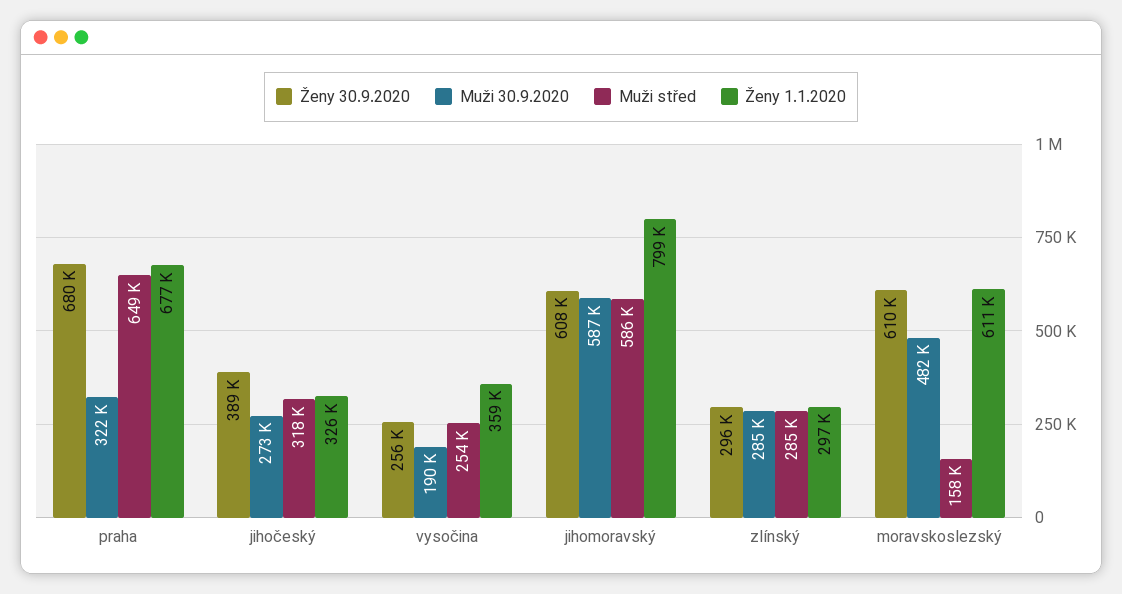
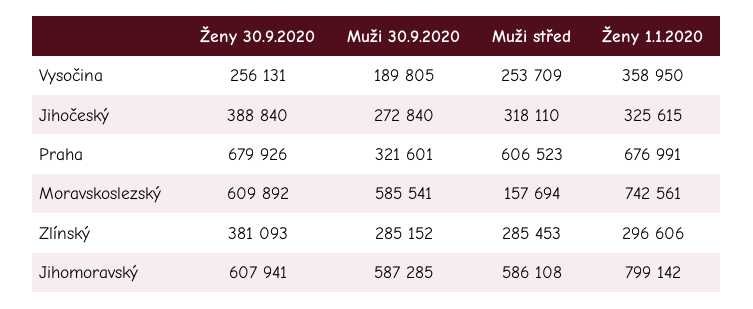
  {
    "Ženy 30.9.2020": {
      "praha": 679926,
      "jihočeský": 388840,
      "vysočina": 256131,
      "jihomoravský": 607941,
-     "zlínský": 296000,
+     "zlínský": 381093,
      "moravskoslezský": 609892
    },
    "Muži 30.9.2020": {
      "praha": 321601,
      "jihočeský": 272840,
      "vysočina": 189805,
      "jihomoravský": 587285,
      "zlínský": 285152,
-     "moravskoslezský": 482000
+     "moravskoslezský": 585541
    },
    "Muži střed": {
-     "praha": 649000,
+     "praha": 606523,
      "jihočeský": 318110,
      "vysočina": 253709,
      "jihomoravský": 586108,
      "zlínský": 285453,
      "moravskoslezský": 157694
    },
    "Ženy 1.1.2020": {
      "praha": 676991,
      "jihočeský": 325615,
      "vysočina": 358950,
      "jihomoravský": 799142,
      "zlínský": 296606,
-     "moravskoslezský": 611000
+     "moravskoslezský": 742561
    }
  }

